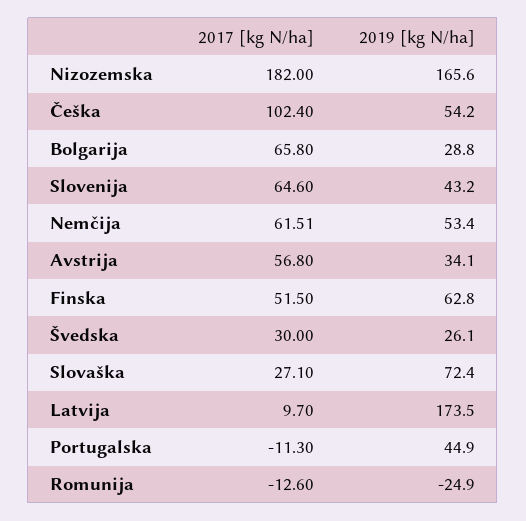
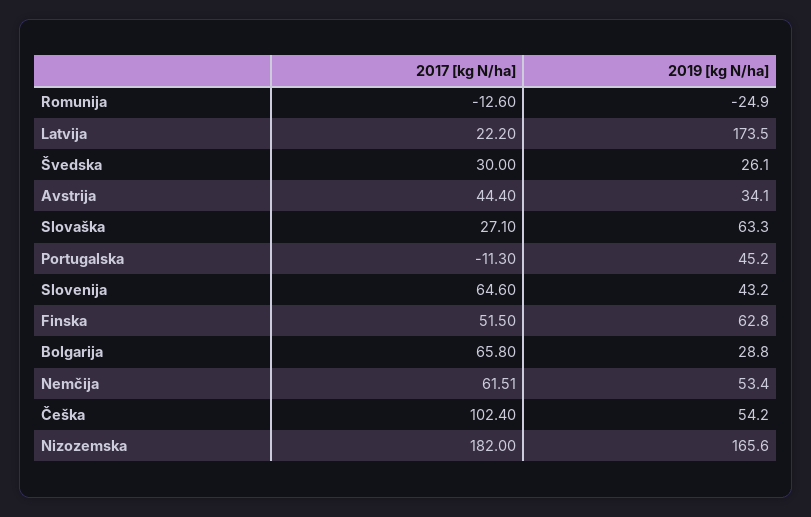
  {
    "2017 [kg N/ha]": {
      "Nizozemska": 182,
      "Češka": 102.4,
      "Bolgarija": 65.8,
      "Slovenija": 64.6,
      "Nemčija": 61.51,
-     "Avstrija": 56.8,
+     "Avstrija": 44.4,
      "Finska": 51.5,
      "Švedska": 30,
      "Slovaška": 27.1,
-     "Latvija": 9.7,
+     "Latvija": 22.2,
      "Portugalska": -11.3,
      "Romunija": -12.6
    },
    "2019 [kg N/ha]": {
      "Nizozemska": 165.6,
      "Češka": 54.2,
      "Bolgarija": 28.8,
      "Slovenija": 43.2,
      "Nemčija": 53.4,
      "Avstrija": 34.1,
      "Finska": 62.8,
      "Švedska": 26.1,
-     "Slovaška": 72.4,
+     "Slovaška": 63.3,
      "Latvija": 173.5,
-     "Portugalska": 44.9,
+     "Portugalska": 45.2,
      "Romunija": -24.9
    }
  }

